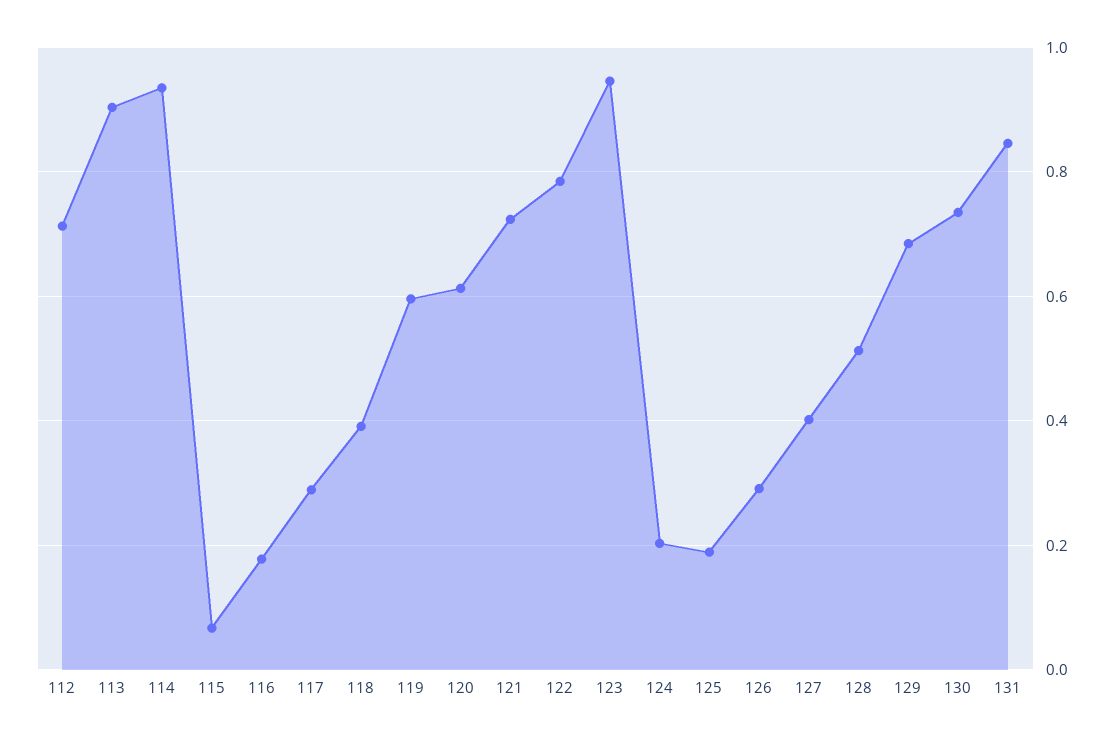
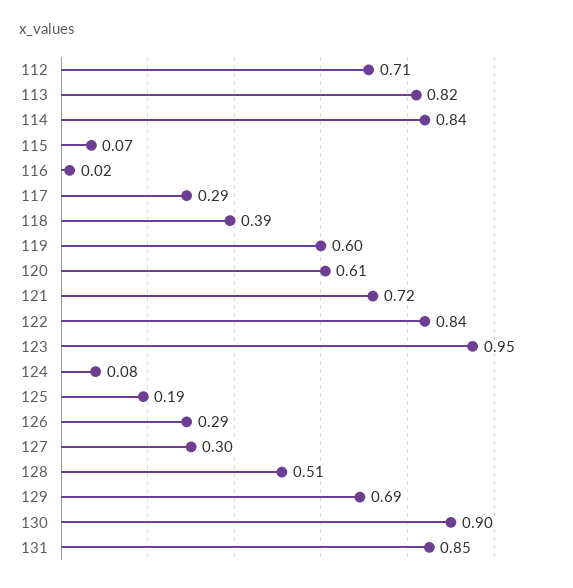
  {
    "112": 0.71,
-   "113": 0.9,
+   "113": 0.82,
-   "114": 0.94,
+   "114": 0.84,
    "115": 0.07,
-   "116": 0.18,
+   "116": 0.02,
    "117": 0.29,
    "118": 0.39,
    "119": 0.6,
    "120": 0.61,
    "121": 0.72,
-   "122": 0.78,
+   "122": 0.84,
    "123": 0.95,
-   "124": 0.2,
+   "124": 0.08,
    "125": 0.19,
    "126": 0.29,
-   "127": 0.4,
+   "127": 0.3,
    "128": 0.51,
    "129": 0.69,
-   "130": 0.74,
+   "130": 0.9,
    "131": 0.85
  }

